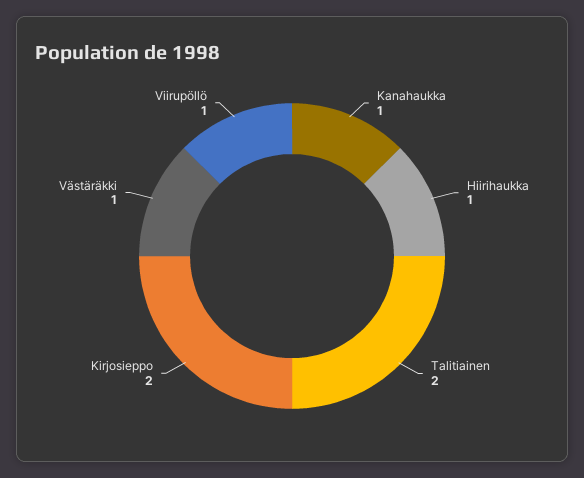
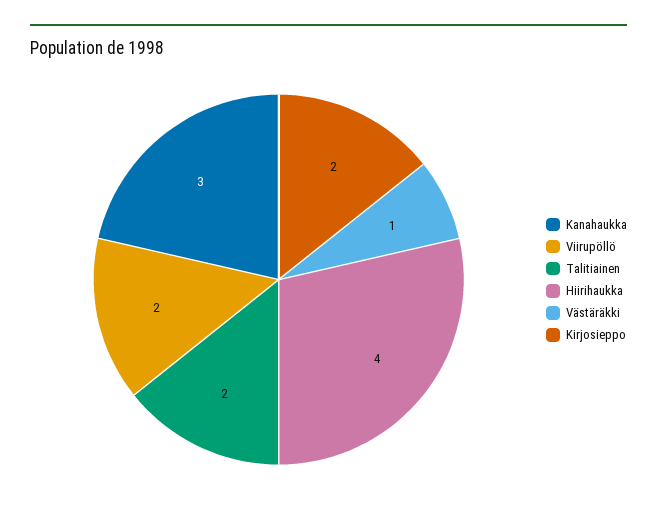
  {
-   "Kanahaukka": 1,
+   "Kanahaukka": 3,
-   "Hiirihaukka": 1,
+   "Hiirihaukka": 4,
    "Talitiainen": 2,
    "Kirjosieppo": 2,
    "Västäräkki": 1,
-   "Viirupöllö": 1
+   "Viirupöllö": 2
  }

